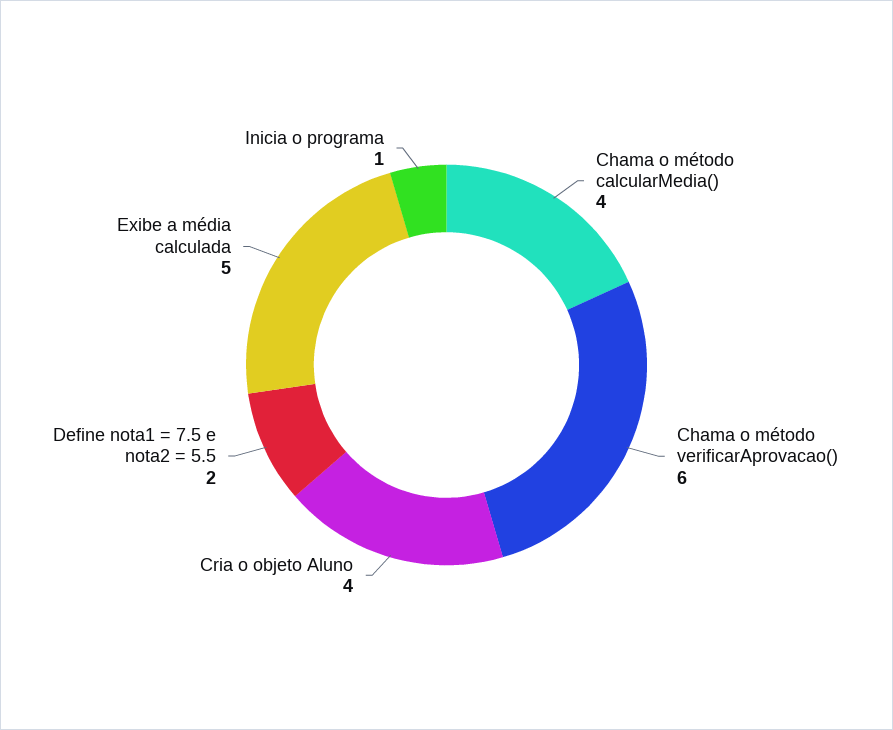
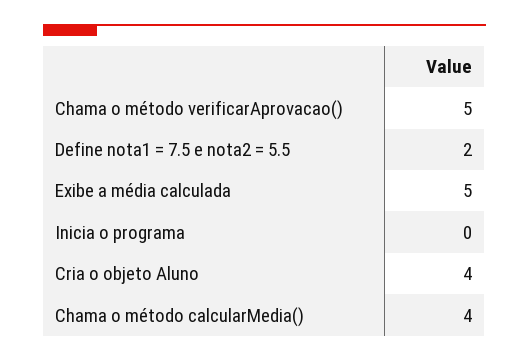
  {
    "Chama o método calcularMedia()": 4,
-   "Chama o método verificarAprovacao()": 6,
+   "Chama o método verificarAprovacao()": 5,
    "Cria o objeto Aluno": 4,
    "Define nota1 = 7.5 e nota2 = 5.5": 2,
    "Exibe a média calculada": 5,
-   "Inicia o programa": 1
+   "Inicia o programa": 0
  }

